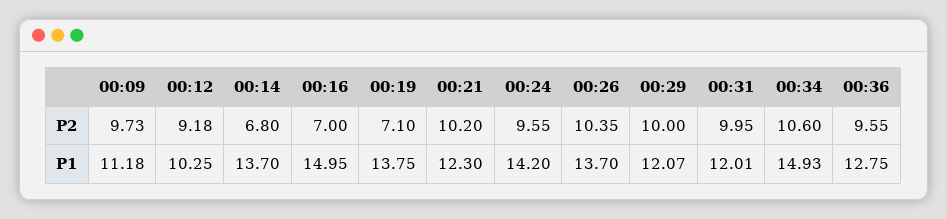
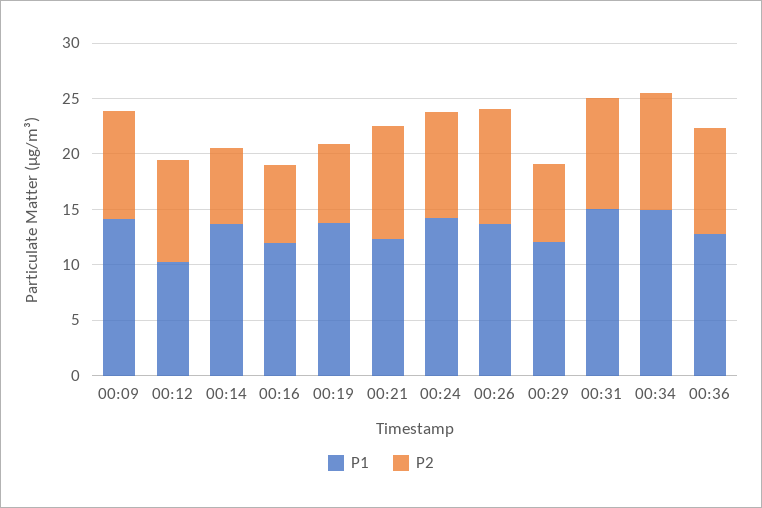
  {
    "P2": {
      "00:09": 9.73,
      "00:12": 9.18,
      "00:14": 6.8,
      "00:16": 7,
      "00:19": 7.1,
      "00:21": 10.2,
      "00:24": 9.55,
      "00:26": 10.35,
-     "00:29": 10,
+     "00:29": 7,
      "00:31": 9.95,
      "00:34": 10.6,
      "00:36": 9.55
    },
    "P1": {
-     "00:09": 11.18,
+     "00:09": 14,
      "00:12": 10.25,
      "00:14": 13.7,
-     "00:16": 14.95,
+     "00:16": 12,
      "00:19": 13.75,
      "00:21": 12.3,
      "00:24": 14.2,
      "00:26": 13.7,
      "00:29": 12.07,
-     "00:31": 12.01,
+     "00:31": 15,
      "00:34": 14.93,
      "00:36": 12.75
    }
  }

